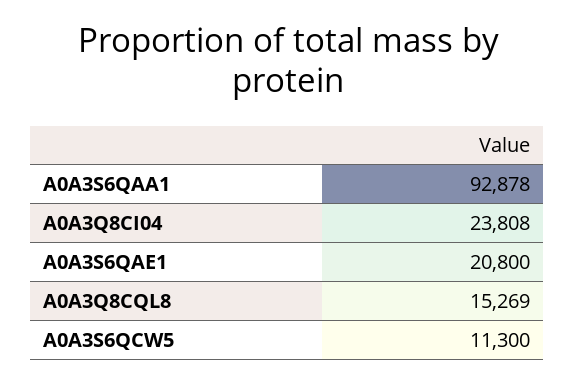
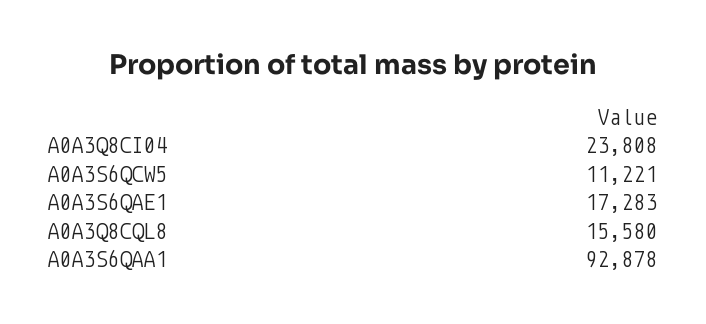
  {
    "A0A3S6QAA1": 92878,
    "A0A3Q8CI04": 23808,
-   "A0A3S6QAE1": 20800,
+   "A0A3S6QAE1": 17283,
-   "A0A3Q8CQL8": 15269,
+   "A0A3Q8CQL8": 15580,
-   "A0A3S6QCW5": 11300
+   "A0A3S6QCW5": 11221
  }

